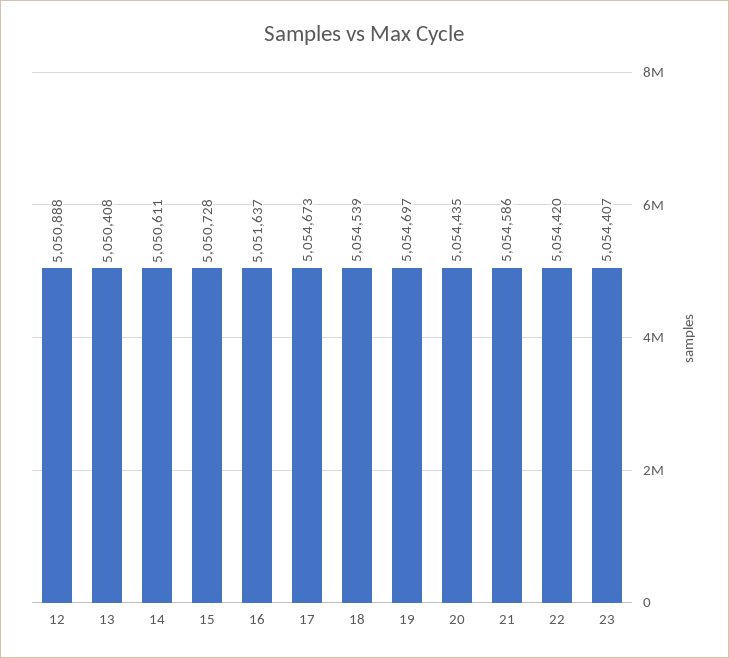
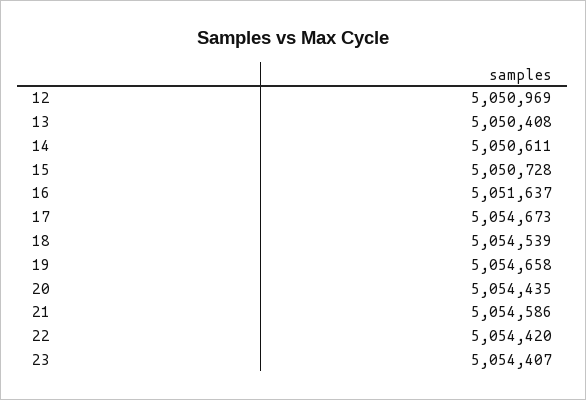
  {
-   "12": 5050888,
+   "12": 5050969,
    "13": 5050408,
    "14": 5050611,
    "15": 5050728,
    "16": 5051637,
    "17": 5054673,
    "18": 5054539,
-   "19": 5054697,
+   "19": 5054658,
    "20": 5054435,
    "21": 5054586,
    "22": 5054420,
    "23": 5054407
  }

